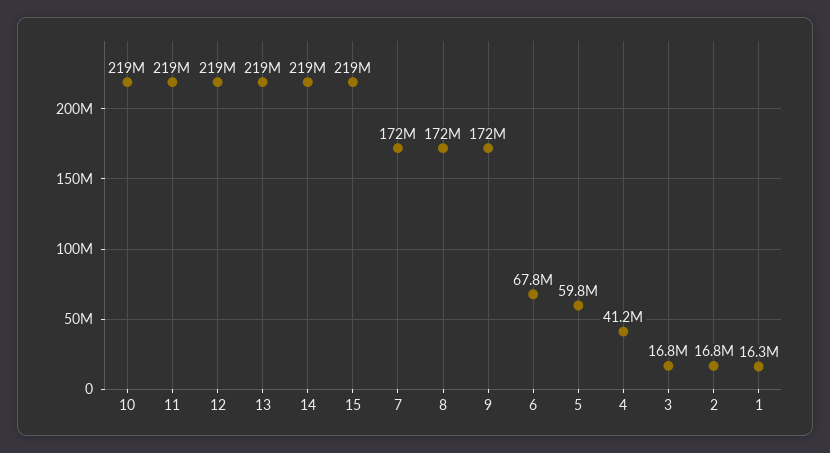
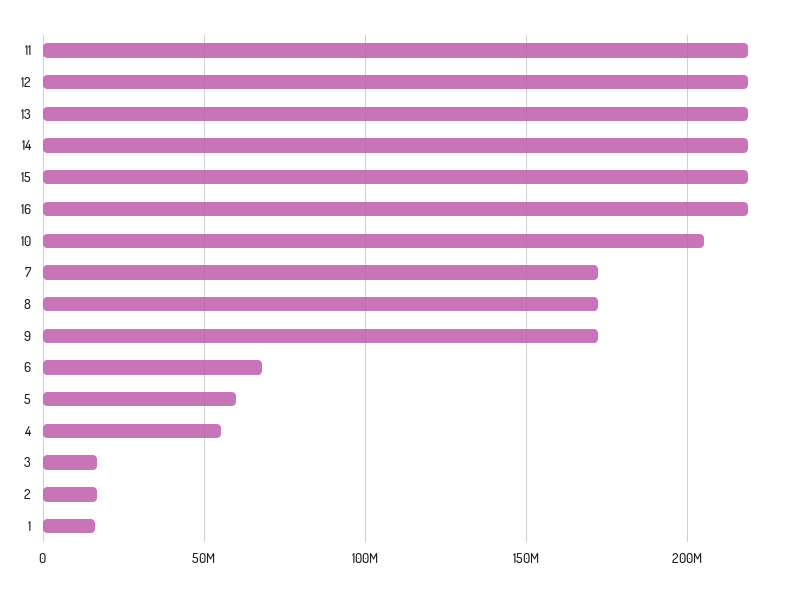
  {
-   "10": 219000000,
+   "10": 205000000,
    "11": 219000000,
    "12": 219000000,
    "13": 219000000,
    "14": 219000000,
    "15": 219000000,
    "7": 172000000,
    "8": 172000000,
    "9": 172000000,
    "6": 67800000,
    "5": 59800000,
-   "4": 41200000,
+   "4": 55000000,
    "3": 16800000,
    "2": 16800000,
-   "1": 16300000
+   "1": 16300000,
+   "16": 220000000
  }

